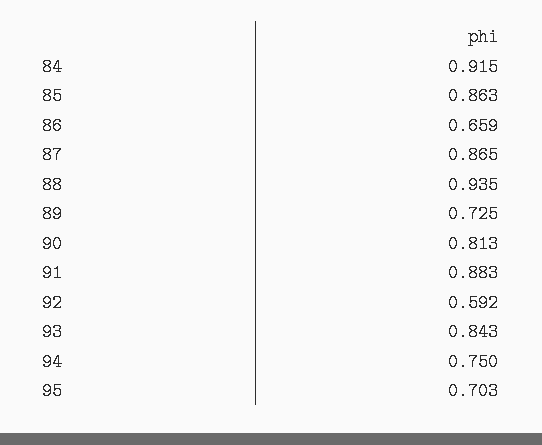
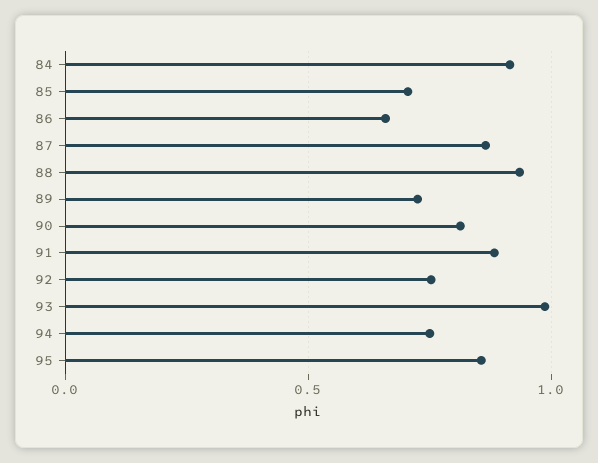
  {
    "84": 0.915,
-   "85": 0.863,
+   "85": 0.7,
    "86": 0.659,
    "87": 0.865,
    "88": 0.935,
    "89": 0.725,
    "90": 0.813,
    "91": 0.883,
-   "92": 0.592,
+   "92": 0.75,
-   "93": 0.843,
+   "93": 1,
    "94": 0.75,
-   "95": 0.703
+   "95": 0.85
  }

